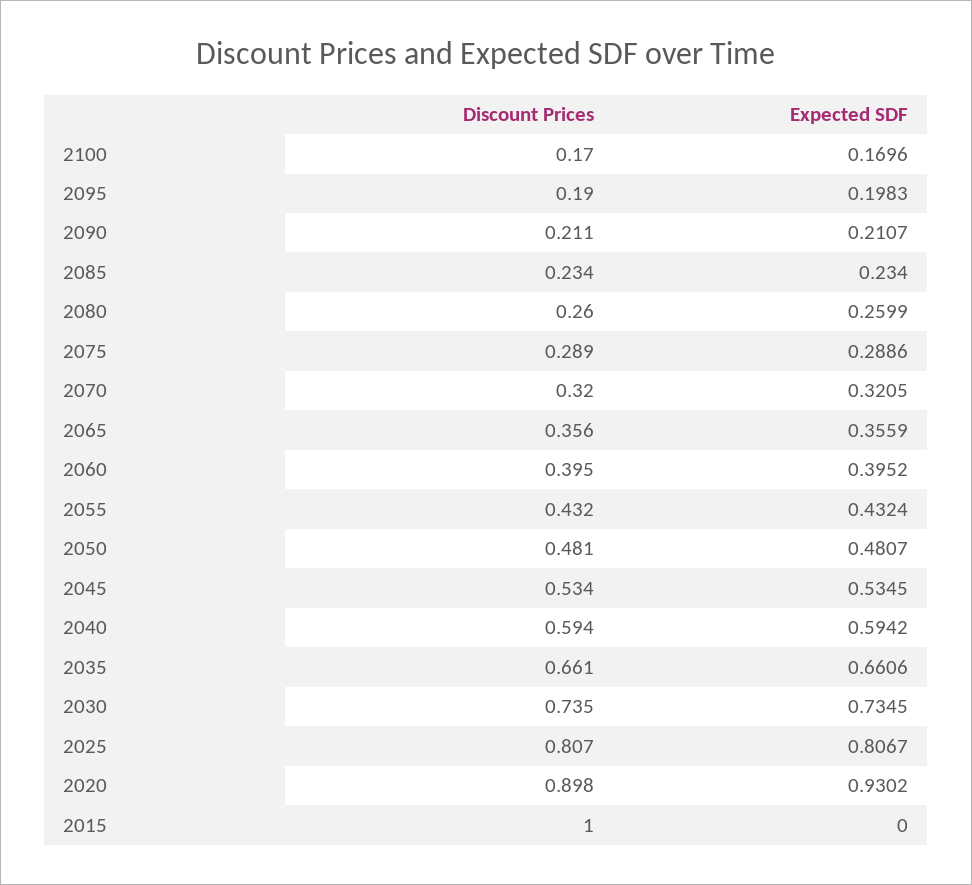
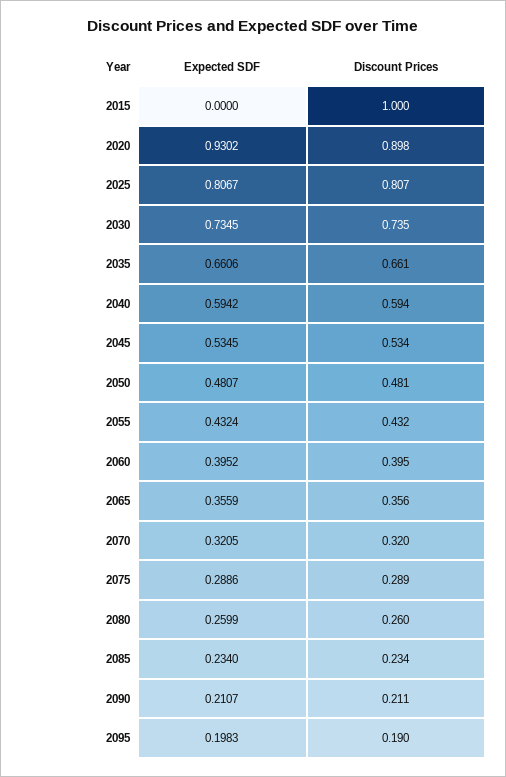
  {
    "Discount Prices": {
-     "2100": 0.17,
      "2095": 0.19,
      "2090": 0.211,
      "2085": 0.234,
      "2080": 0.26,
      "2075": 0.289,
      "2070": 0.32,
      "2065": 0.356,
      "2060": 0.395,
      "2055": 0.432,
      "2050": 0.481,
      "2045": 0.534,
      "2040": 0.594,
      "2035": 0.661,
      "2030": 0.735,
      "2025": 0.807,
      "2020": 0.898,
      "2015": 1
    },
    "Expected SDF": {
-     "2100": 0.1696,
      "2095": 0.1983,
      "2090": 0.2107,
      "2085": 0.234,
      "2080": 0.2599,
      "2075": 0.2886,
      "2070": 0.3205,
      "2065": 0.3559,
      "2060": 0.3952,
      "2055": 0.4324,
      "2050": 0.4807,
      "2045": 0.5345,
      "2040": 0.5942,
      "2035": 0.6606,
      "2030": 0.7345,
      "2025": 0.8067,
      "2020": 0.9302,
      "2015": 0
    }
  }

